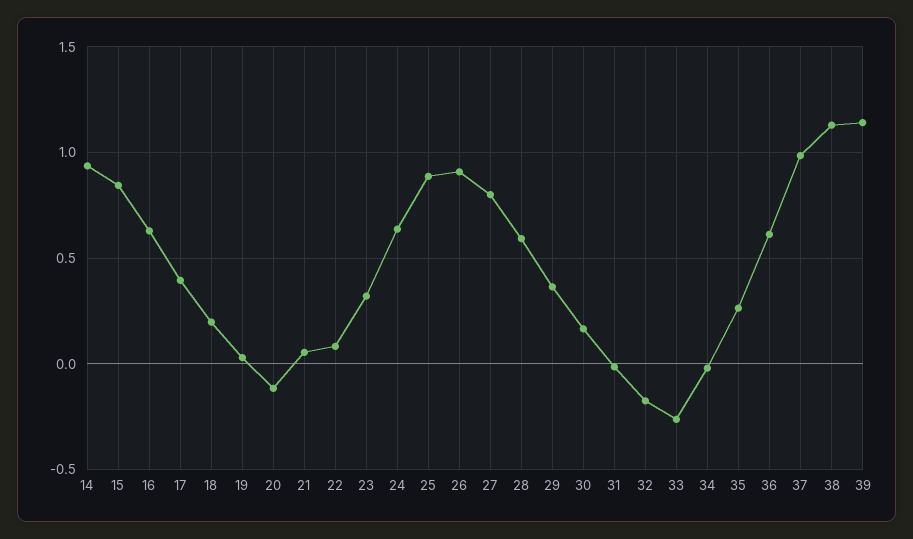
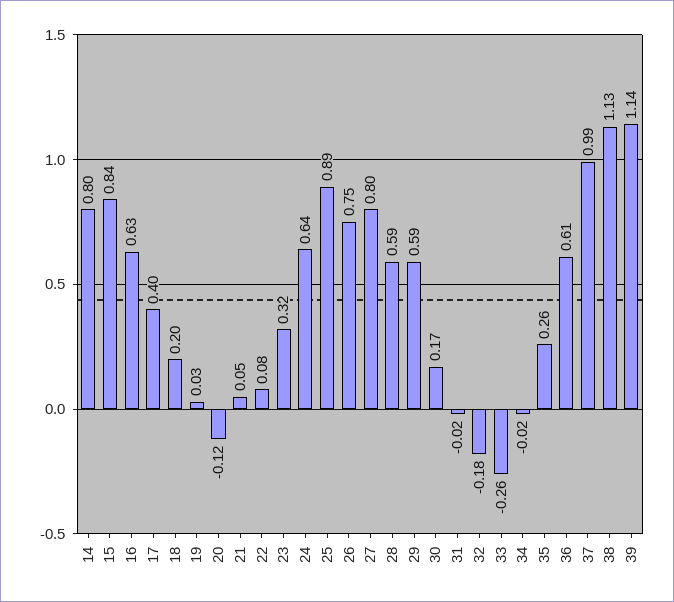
  {
-   "14": 0.95,
+   "14": 0.8,
    "15": 0.84,
    "16": 0.63,
    "17": 0.4,
    "18": 0.2,
    "19": 0.03,
    "20": -0.12,
    "21": 0.05,
    "22": 0.08,
    "23": 0.32,
    "24": 0.64,
    "25": 0.89,
-   "26": 0.9,
+   "26": 0.75,
    "27": 0.8,
    "28": 0.59,
-   "29": 0.35,
+   "29": 0.59,
    "30": 0.17,
    "31": -0.02,
    "32": -0.18,
    "33": -0.26,
    "34": -0.02,
    "35": 0.26,
    "36": 0.61,
    "37": 0.99,
    "38": 1.13,
    "39": 1.14
  }

